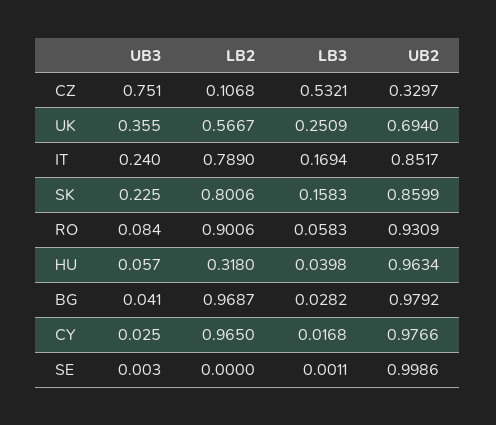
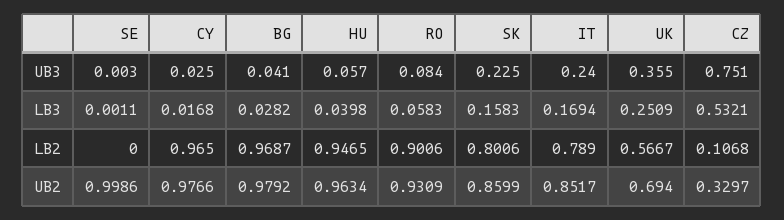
  {
    "UB3": {
      "CZ": 0.751,
      "UK": 0.355,
      "IT": 0.24,
      "SK": 0.225,
      "RO": 0.084,
      "HU": 0.057,
      "BG": 0.041,
      "CY": 0.025,
      "SE": 0.003
    },
    "LB2": {
      "CZ": 0.1068,
      "UK": 0.5667,
      "IT": 0.789,
      "SK": 0.8006,
      "RO": 0.9006,
-     "HU": 0.318,
+     "HU": 0.9465,
      "BG": 0.9687,
      "CY": 0.965,
      "SE": 0
    },
    "LB3": {
      "CZ": 0.5321,
      "UK": 0.2509,
      "IT": 0.1694,
      "SK": 0.1583,
      "RO": 0.0583,
      "HU": 0.0398,
      "BG": 0.0282,
      "CY": 0.0168,
      "SE": 0.0011
    },
    "UB2": {
      "CZ": 0.3297,
      "UK": 0.694,
      "IT": 0.8517,
      "SK": 0.8599,
      "RO": 0.9309,
      "HU": 0.9634,
      "BG": 0.9792,
      "CY": 0.9766,
      "SE": 0.9986
    }
  }

